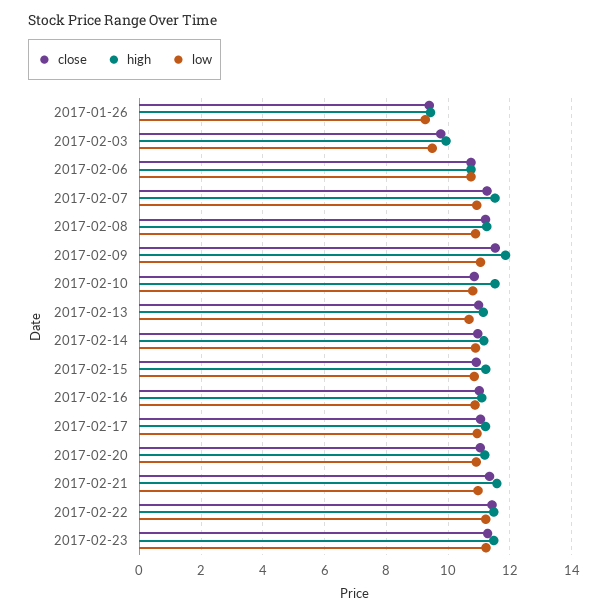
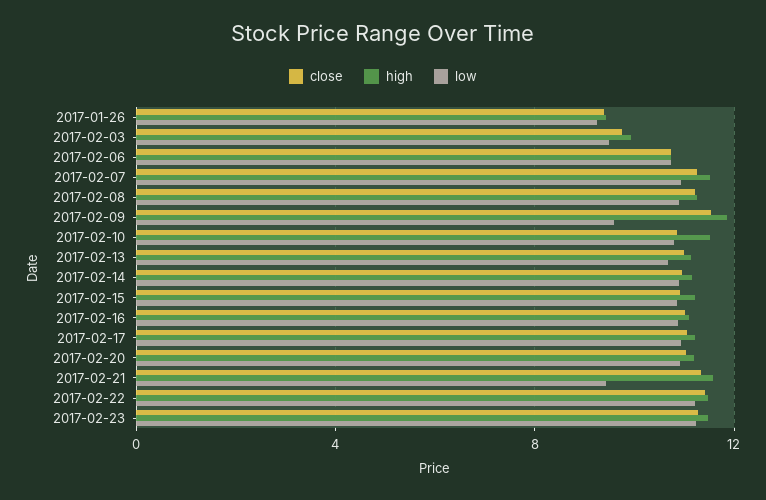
  {
    "close": {
      "2017-01-26": 9.4,
      "2017-02-03": 9.8,
      "2017-02-06": 10.8,
      "2017-02-07": 11.2,
      "2017-02-08": 11.2,
      "2017-02-09": 11.6,
      "2017-02-10": 10.8,
      "2017-02-13": 11,
      "2017-02-14": 11,
      "2017-02-15": 11,
      "2017-02-16": 11,
      "2017-02-17": 11,
      "2017-02-20": 11,
      "2017-02-21": 11.4,
      "2017-02-22": 11.4,
      "2017-02-23": 11.2
    },
    "high": {
      "2017-01-26": 9.4,
      "2017-02-03": 10,
      "2017-02-06": 10.8,
      "2017-02-07": 11.6,
      "2017-02-08": 11.2,
      "2017-02-09": 11.8,
      "2017-02-10": 11.6,
      "2017-02-13": 11.2,
      "2017-02-14": 11.2,
      "2017-02-15": 11.2,
      "2017-02-16": 11,
      "2017-02-17": 11.2,
      "2017-02-20": 11.2,
      "2017-02-21": 11.6,
      "2017-02-22": 11.4,
      "2017-02-23": 11.4
    },
    "low": {
      "2017-01-26": 9.2,
      "2017-02-03": 9.4,
      "2017-02-06": 10.8,
      "2017-02-07": 11,
      "2017-02-08": 10.8,
-     "2017-02-09": 11,
+     "2017-02-09": 9.5,
      "2017-02-10": 10.8,
      "2017-02-13": 10.6,
      "2017-02-14": 10.8,
      "2017-02-15": 10.8,
      "2017-02-16": 10.8,
      "2017-02-17": 11,
      "2017-02-20": 11,
-     "2017-02-21": 11,
+     "2017-02-21": 9.5,
      "2017-02-22": 11.2,
      "2017-02-23": 11.2
    }
  }

